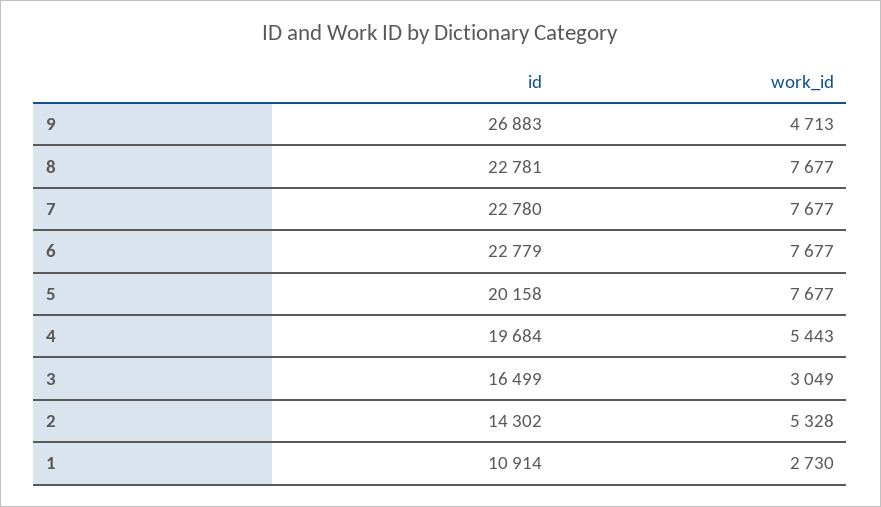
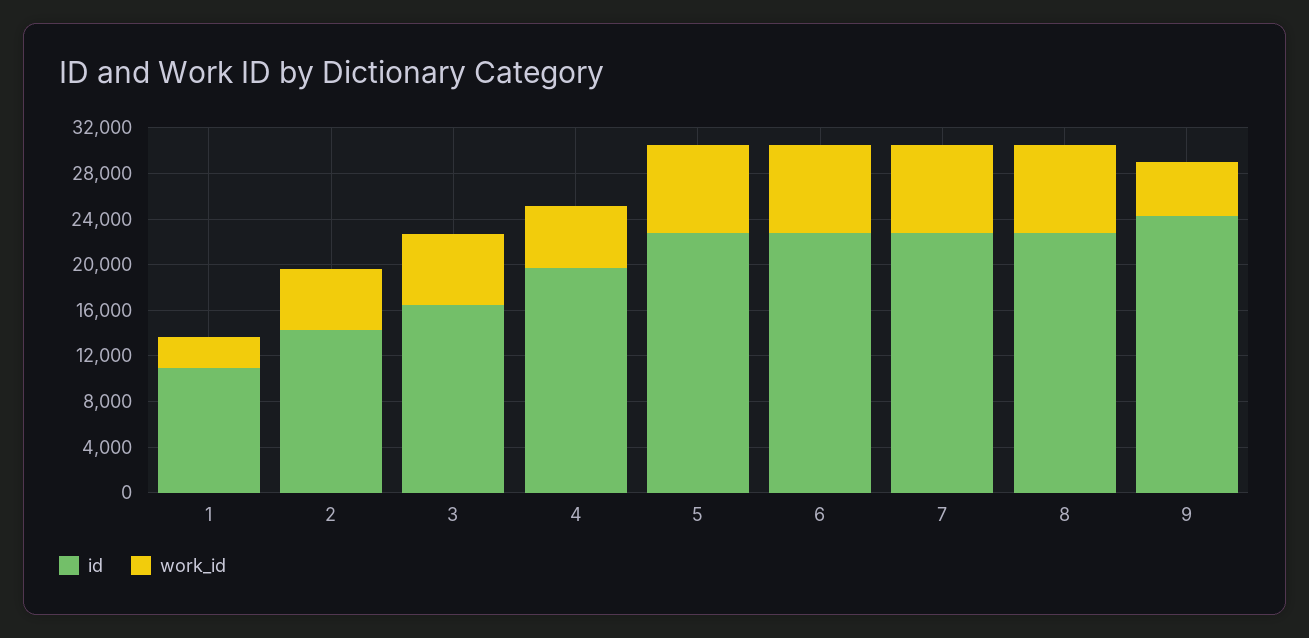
  {
    "id": {
-     "9": 26883,
+     "9": 24000,
      "8": 22781,
      "7": 22780,
      "6": 22779,
-     "5": 20158,
+     "5": 23000,
      "4": 19684,
      "3": 16499,
      "2": 14302,
      "1": 10914
    },
    "work_id": {
      "9": 4713,
      "8": 7677,
      "7": 7677,
      "6": 7677,
      "5": 7677,
      "4": 5443,
-     "3": 3049,
+     "3": 6000,
      "2": 5328,
      "1": 2730
    }
  }

